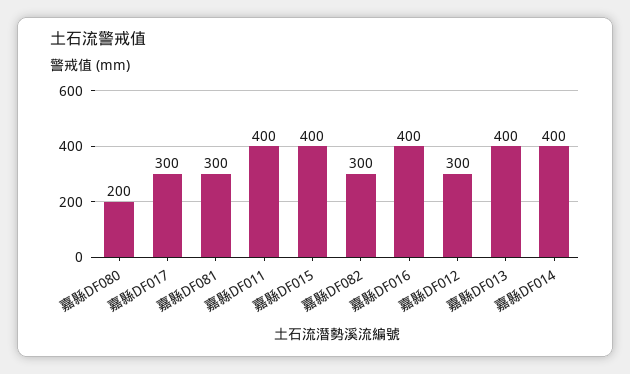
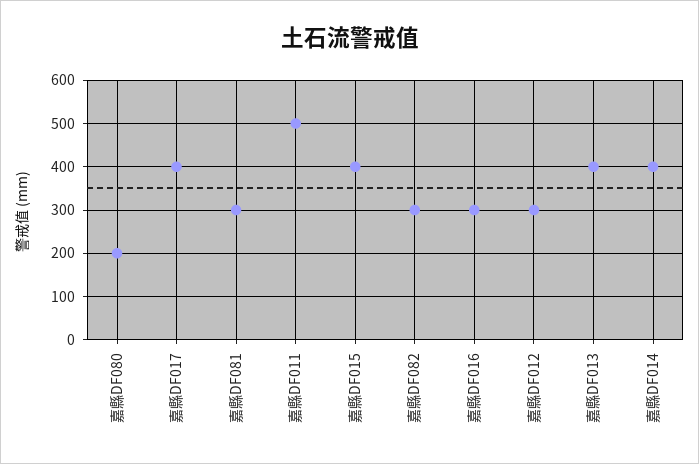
  {
    "嘉縣DF080": 200,
-   "嘉縣DF017": 300,
+   "嘉縣DF017": 400,
    "嘉縣DF081": 300,
-   "嘉縣DF011": 400,
+   "嘉縣DF011": 500,
    "嘉縣DF015": 400,
    "嘉縣DF082": 300,
-   "嘉縣DF016": 400,
+   "嘉縣DF016": 300,
    "嘉縣DF012": 300,
    "嘉縣DF013": 400,
    "嘉縣DF014": 400
  }

